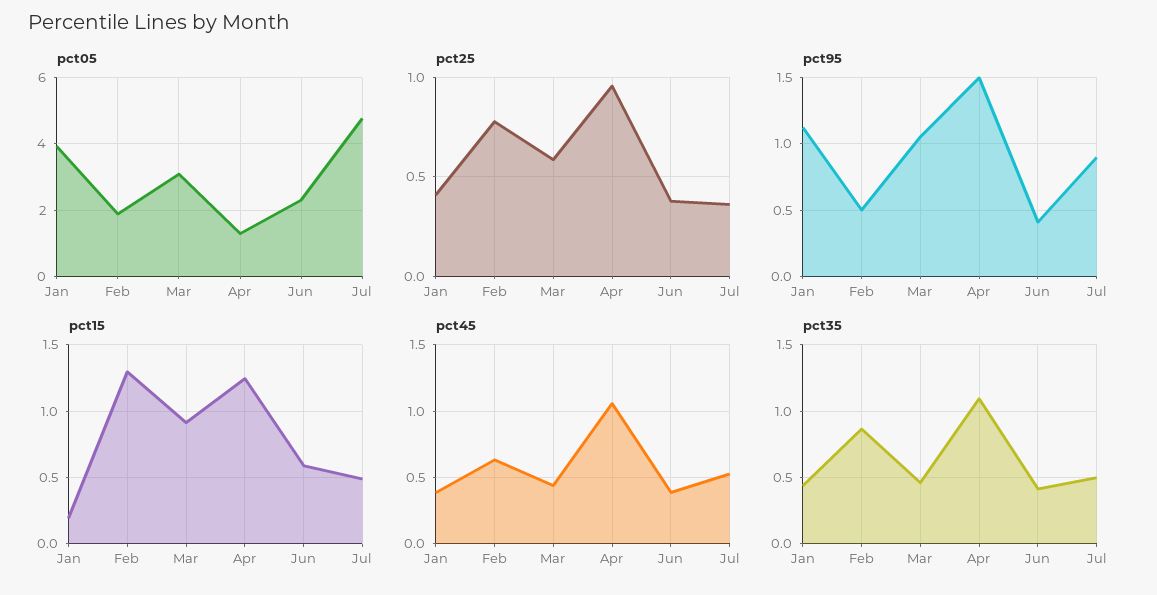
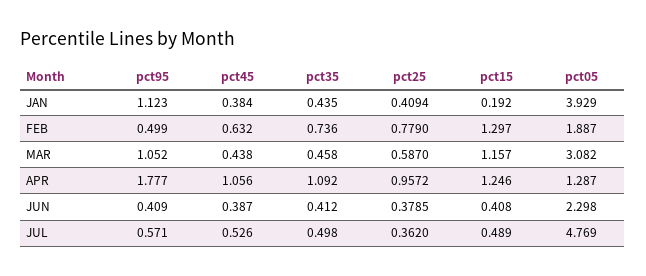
  {
    "pct05": {
      "Jan": 3.929,
      "Feb": 1.887,
      "Mar": 3.082,
      "Apr": 1.287,
      "Jun": 2.298,
      "Jul": 4.769
    },
    "pct25": {
      "Jan": 0.4094,
      "Feb": 0.779,
      "Mar": 0.587,
      "Apr": 0.9572,
      "Jun": 0.3785,
      "Jul": 0.362
    },
    "pct95": {
      "Jan": 1.123,
      "Feb": 0.499,
      "Mar": 1.052,
-     "Apr": 1.5,
+     "Apr": 1.777,
      "Jun": 0.409,
-     "Jul": 0.9
+     "Jul": 0.571
    },
    "pct15": {
      "Jan": 0.192,
      "Feb": 1.297,
-     "Mar": 0.9,
+     "Mar": 1.157,
      "Apr": 1.246,
-     "Jun": 0.6,
+     "Jun": 0.408,
      "Jul": 0.489
    },
    "pct45": {
      "Jan": 0.384,
      "Feb": 0.632,
      "Mar": 0.438,
      "Apr": 1.056,
      "Jun": 0.387,
      "Jul": 0.526
    },
    "pct35": {
      "Jan": 0.435,
-     "Feb": 0.85,
+     "Feb": 0.736,
      "Mar": 0.458,
      "Apr": 1.092,
      "Jun": 0.412,
      "Jul": 0.498
    }
  }

